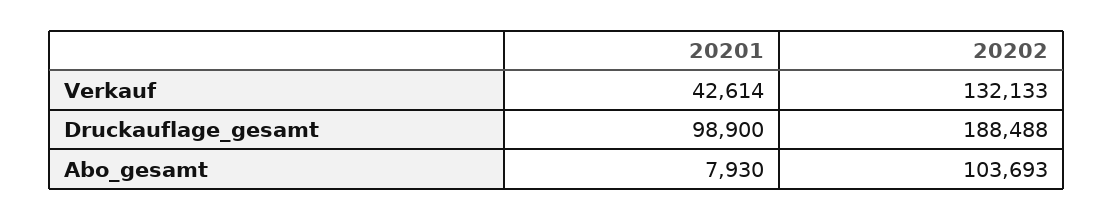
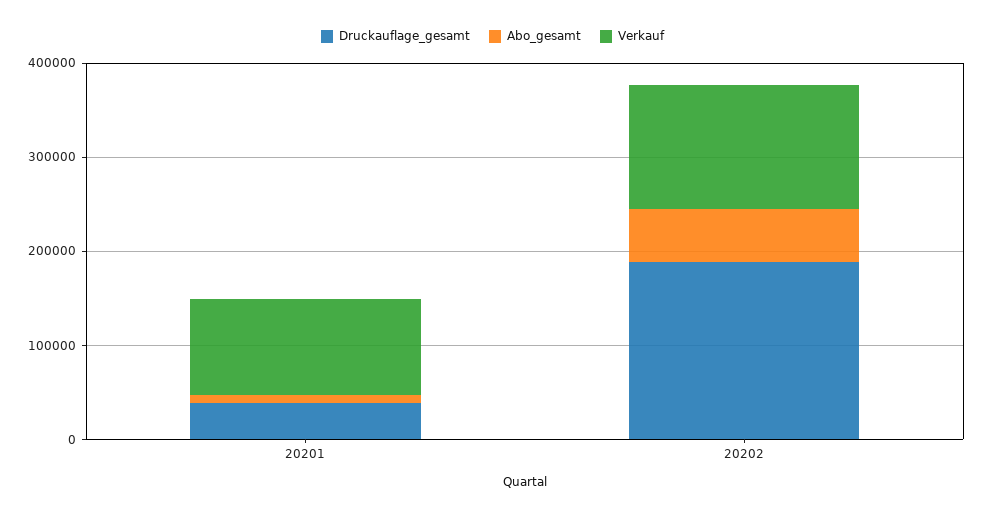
  {
    "Verkauf": {
-     "20201": 42614,
+     "20201": 100000,
      "20202": 132133
    },
    "Druckauflage_gesamt": {
-     "20201": 98900,
+     "20201": 40000,
      "20202": 188488
    },
    "Abo_gesamt": {
      "20201": 7930,
-     "20202": 103693
+     "20202": 60000
    }
  }

